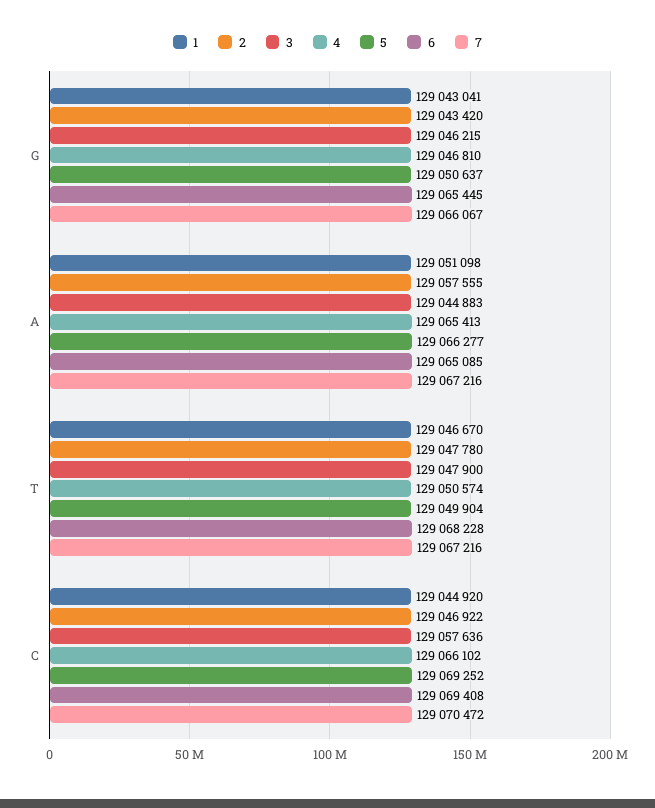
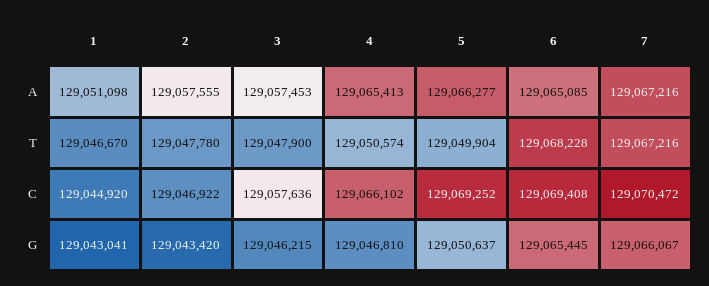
  {
    "1": {
      "G": 129043041,
      "A": 129051098,
      "T": 129046670,
      "C": 129044920
    },
    "2": {
      "G": 129043420,
      "A": 129057555,
      "T": 129047780,
      "C": 129046922
    },
    "3": {
      "G": 129046215,
-     "A": 129044883,
+     "A": 129057453,
      "T": 129047900,
      "C": 129057636
    },
    "4": {
      "G": 129046810,
      "A": 129065413,
      "T": 129050574,
      "C": 129066102
    },
    "5": {
      "G": 129050637,
      "A": 129066277,
      "T": 129049904,
      "C": 129069252
    },
    "6": {
      "G": 129065445,
      "A": 129065085,
      "T": 129068228,
      "C": 129069408
    },
    "7": {
      "G": 129066067,
      "A": 129067216,
      "T": 129067216,
      "C": 129070472
    }
  }

